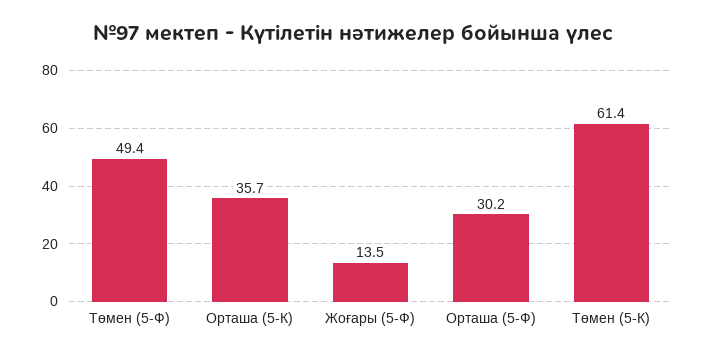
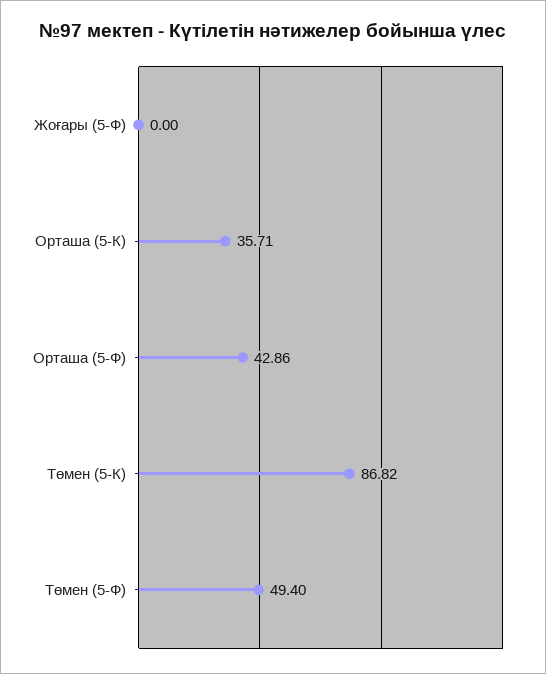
  {
    "Төмен (5-Ф)": 49.4,
    "Орташа (5-К)": 35.71,
-   "Жоғары (5-Ф)": 13.5,
+   "Жоғары (5-Ф)": 0,
-   "Орташа (5-Ф)": 30.2,
+   "Орташа (5-Ф)": 42.86,
-   "Төмен (5-К)": 61.4
+   "Төмен (5-К)": 86.82
  }

